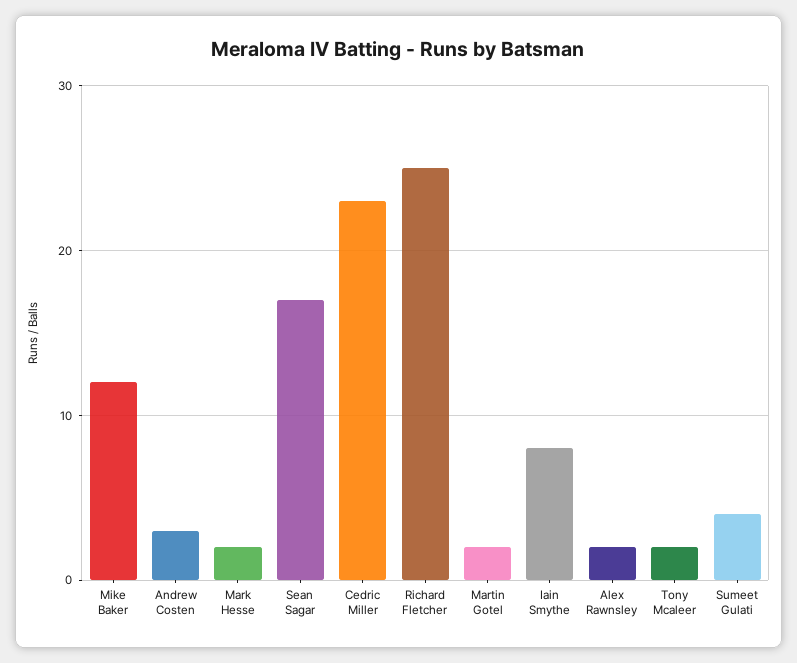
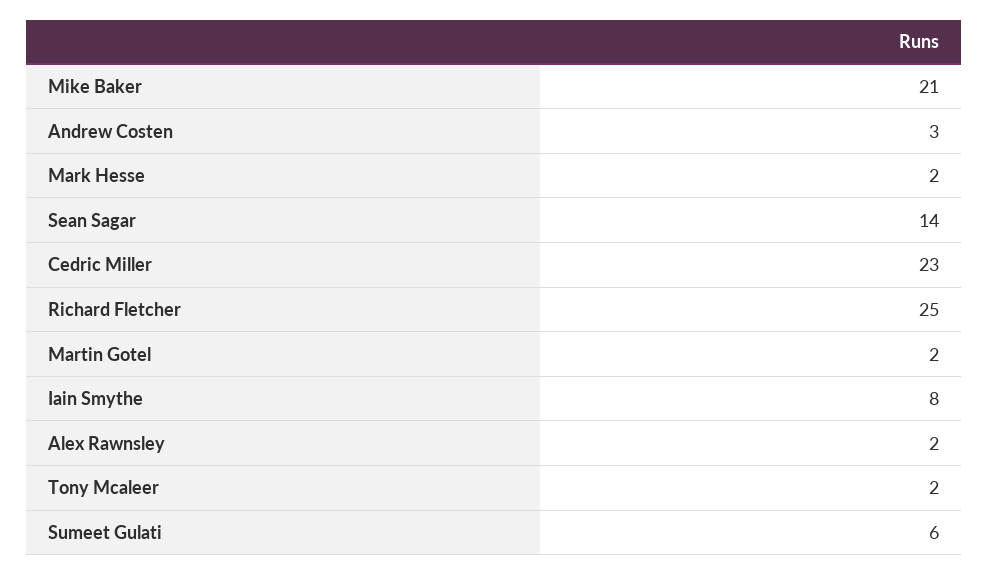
  {
-   "Mike Baker": 12,
+   "Mike Baker": 21,
    "Andrew Costen": 3,
    "Mark Hesse": 2,
-   "Sean Sagar": 17,
+   "Sean Sagar": 14,
    "Cedric Miller": 23,
    "Richard Fletcher": 25,
    "Martin Gotel": 2,
    "Iain Smythe": 8,
    "Alex Rawnsley": 2,
    "Tony Mcaleer": 2,
-   "Sumeet Gulati": 4
+   "Sumeet Gulati": 6
  }

